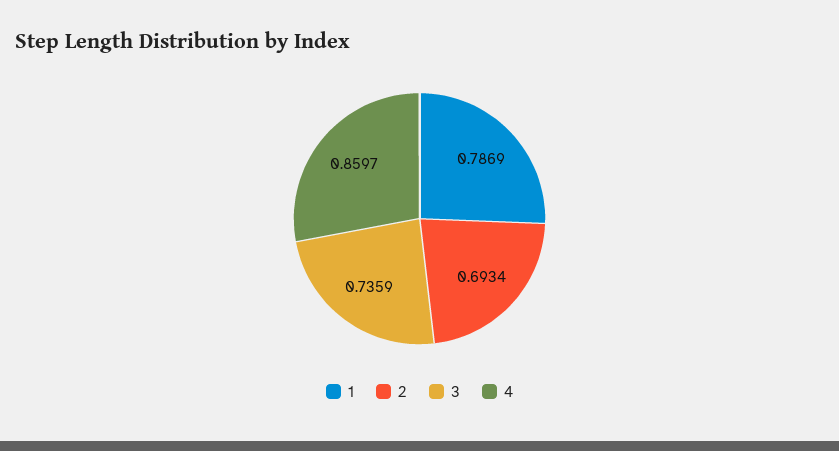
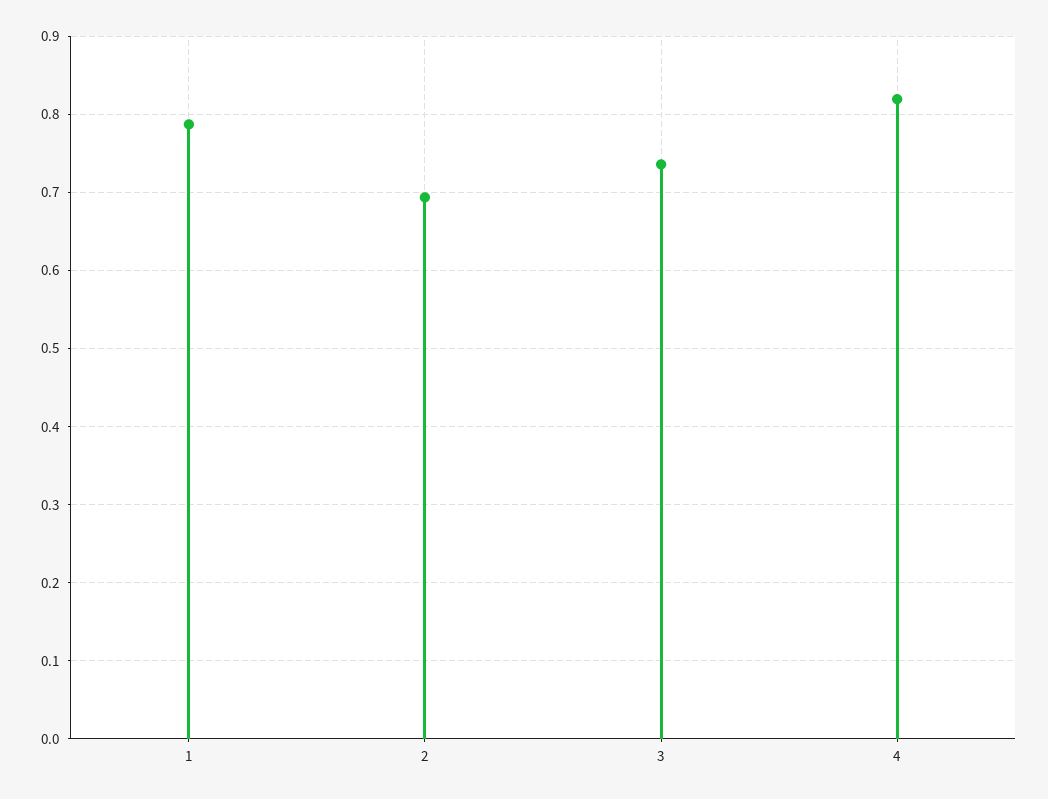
  {
    "1": 0.7869,
    "2": 0.6934,
    "3": 0.7359,
-   "4": 0.8597
+   "4": 0.82
  }

